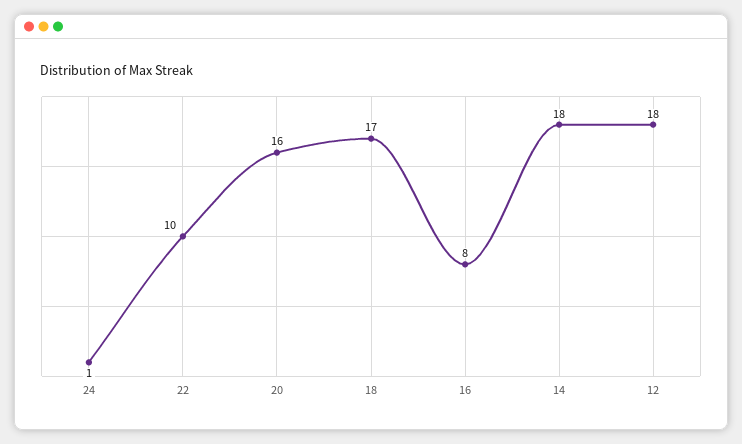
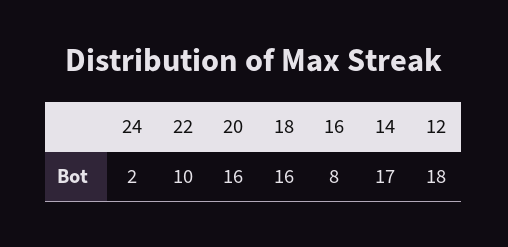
  {
-   "24": 1,
+   "24": 2,
    "22": 10,
    "20": 16,
-   "18": 17,
+   "18": 16,
    "16": 8,
-   "14": 18,
+   "14": 17,
    "12": 18
  }

